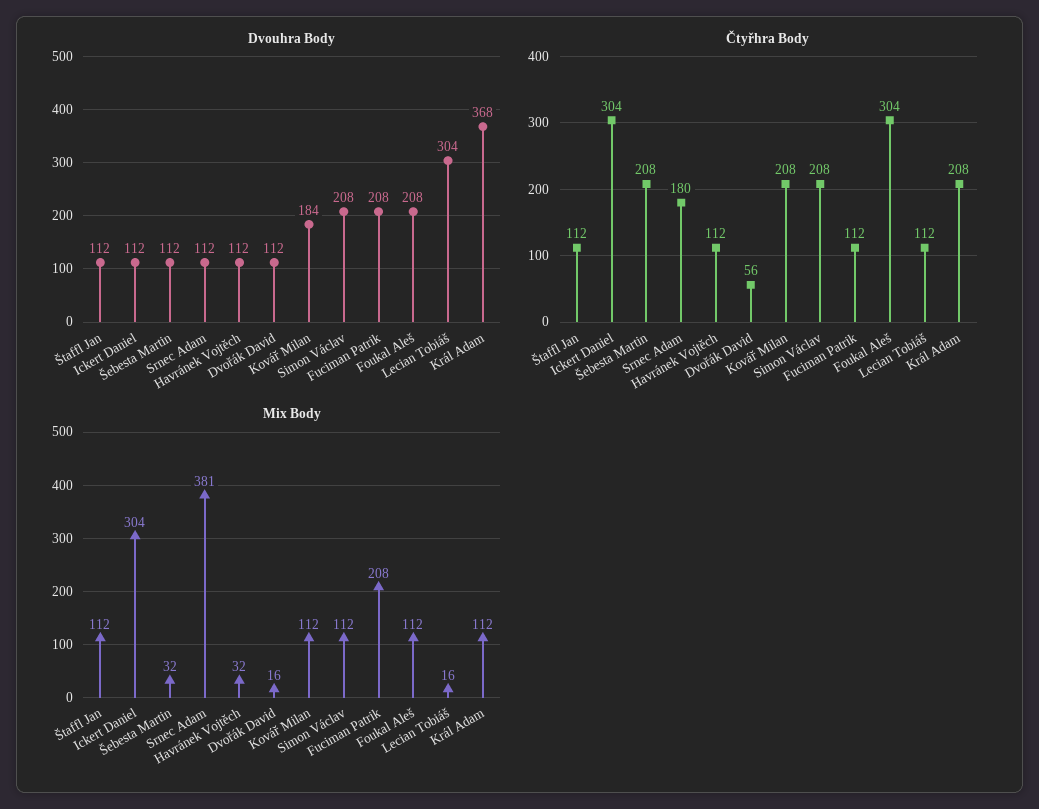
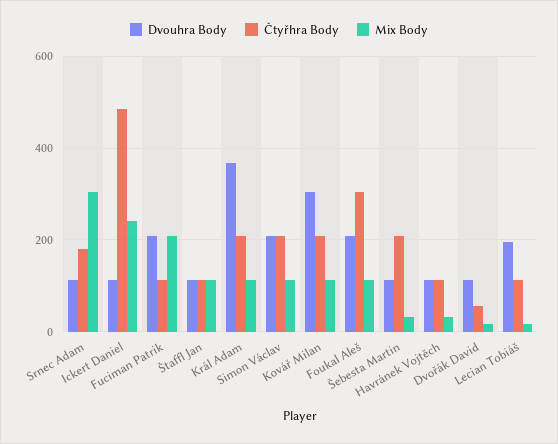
  {
    "Dvouhra Body": {
      "Štaffl Jan": 112,
      "Ickert Daniel": 112,
      "Šebesta Martin": 112,
      "Srnec Adam": 112,
      "Havránek Vojtěch": 112,
      "Dvořák David": 112,
-     "Kovář Milan": 184,
+     "Kovář Milan": 300,
      "Simon Václav": 208,
      "Fuciman Patrik": 208,
      "Foukal Aleš": 208,
-     "Lecian Tobiáš": 304,
+     "Lecian Tobiáš": 200,
      "Král Adam": 368
    },
    "Čtyřhra Body": {
      "Štaffl Jan": 112,
-     "Ickert Daniel": 304,
+     "Ickert Daniel": 480,
      "Šebesta Martin": 208,
      "Srnec Adam": 180,
      "Havránek Vojtěch": 112,
      "Dvořák David": 56,
      "Kovář Milan": 208,
      "Simon Václav": 208,
      "Fuciman Patrik": 112,
      "Foukal Aleš": 304,
      "Lecian Tobiáš": 112,
      "Král Adam": 208
    },
    "Mix Body": {
      "Štaffl Jan": 112,
-     "Ickert Daniel": 304,
+     "Ickert Daniel": 240,
      "Šebesta Martin": 32,
-     "Srnec Adam": 381,
+     "Srnec Adam": 300,
      "Havránek Vojtěch": 32,
      "Dvořák David": 16,
      "Kovář Milan": 112,
      "Simon Václav": 112,
      "Fuciman Patrik": 208,
      "Foukal Aleš": 112,
      "Lecian Tobiáš": 16,
      "Král Adam": 112
    }
  }

